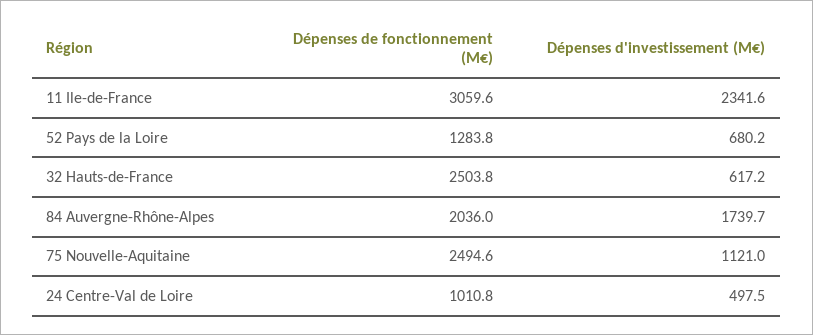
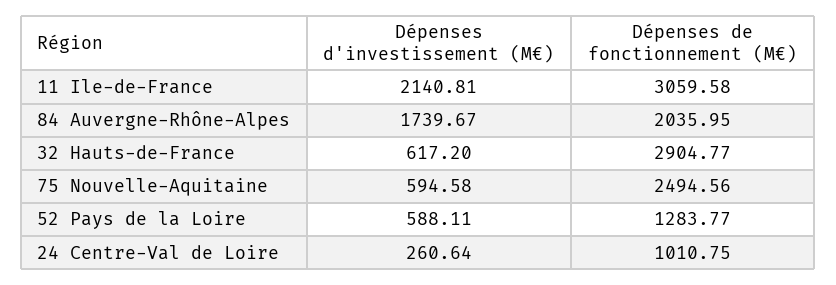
  {
    "Dépenses de fonctionnement (M€)": {
      "11 Ile-de-France": 3059.58,
      "52 Pays de la Loire": 1283.77,
-     "32 Hauts-de-France": 2503.8,
+     "32 Hauts-de-France": 2904.77,
      "84 Auvergne-Rhône-Alpes": 2035.95,
      "75 Nouvelle-Aquitaine": 2494.56,
      "24 Centre-Val de Loire": 1010.75
    },
    "Dépenses d'investissement (M€)": {
-     "11 Ile-de-France": 2341.6,
+     "11 Ile-de-France": 2140.81,
-     "52 Pays de la Loire": 680.2,
+     "52 Pays de la Loire": 588.11,
      "32 Hauts-de-France": 617.2,
      "84 Auvergne-Rhône-Alpes": 1739.67,
-     "75 Nouvelle-Aquitaine": 1121,
+     "75 Nouvelle-Aquitaine": 594.58,
-     "24 Centre-Val de Loire": 497.5
+     "24 Centre-Val de Loire": 260.64
    }
  }

